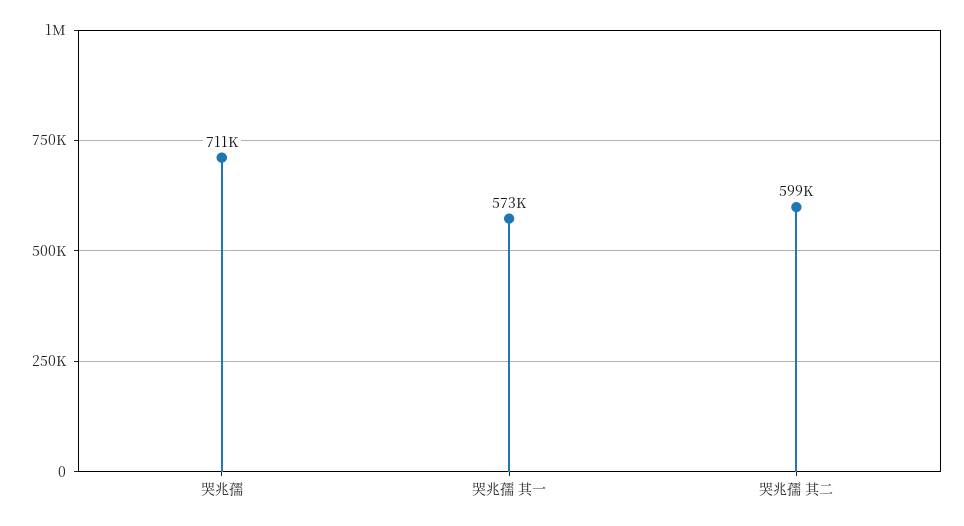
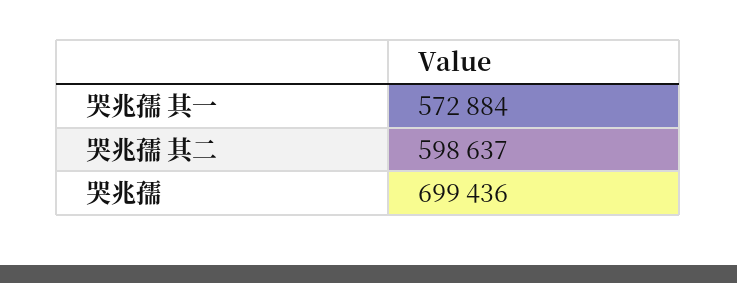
  {
-   "哭兆孺": 711000,
+   "哭兆孺": 699436,
    "哭兆孺 其一": 572884,
    "哭兆孺 其二": 598637
  }

